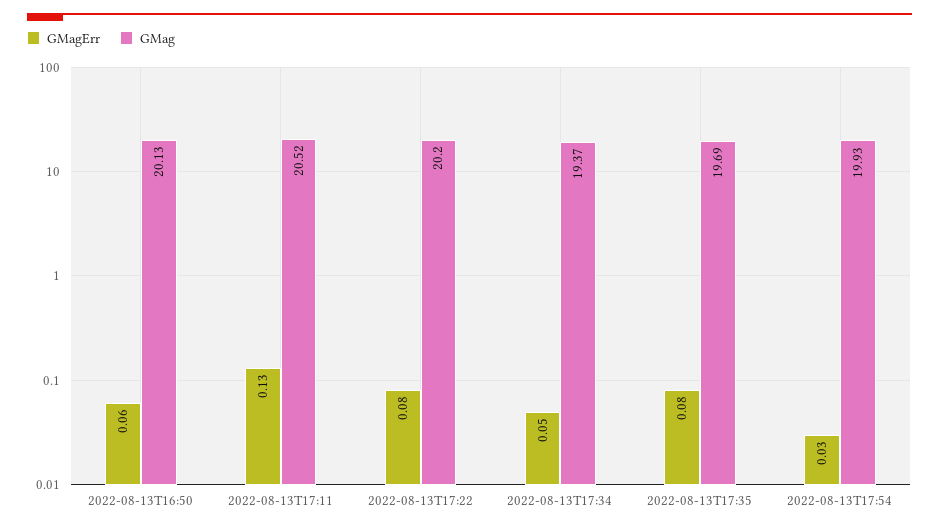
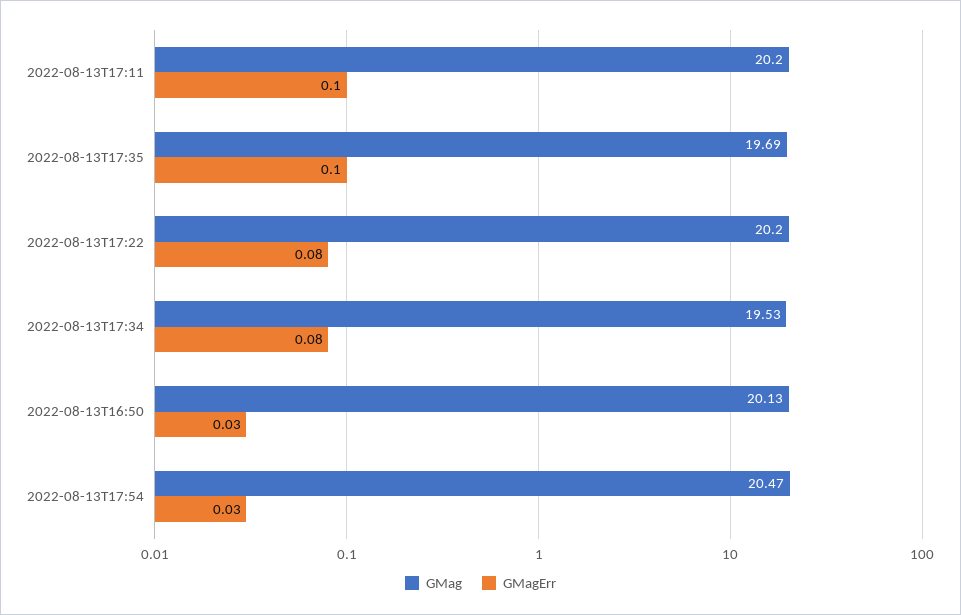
  {
    "GMagErr": {
-     "2022-08-13T16:50": 0.06,
+     "2022-08-13T16:50": 0.03,
-     "2022-08-13T17:11": 0.13,
+     "2022-08-13T17:11": 0.1,
      "2022-08-13T17:22": 0.08,
-     "2022-08-13T17:34": 0.05,
+     "2022-08-13T17:34": 0.08,
-     "2022-08-13T17:35": 0.08,
+     "2022-08-13T17:35": 0.1,
      "2022-08-13T17:54": 0.03
    },
    "GMag": {
      "2022-08-13T16:50": 20.13,
-     "2022-08-13T17:11": 20.52,
+     "2022-08-13T17:11": 20.2,
      "2022-08-13T17:22": 20.2,
-     "2022-08-13T17:34": 19.37,
+     "2022-08-13T17:34": 19.53,
      "2022-08-13T17:35": 19.69,
-     "2022-08-13T17:54": 19.93
+     "2022-08-13T17:54": 20.47
    }
  }

